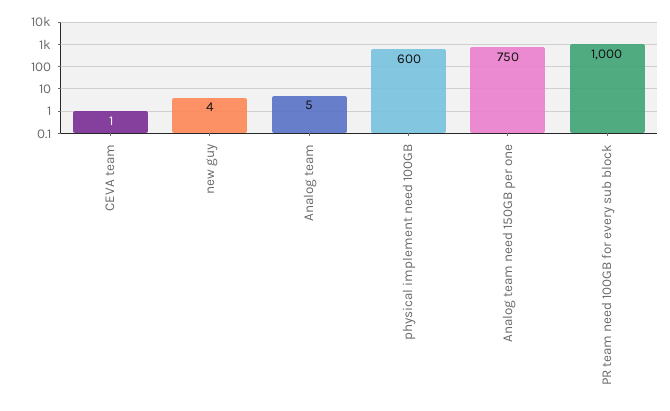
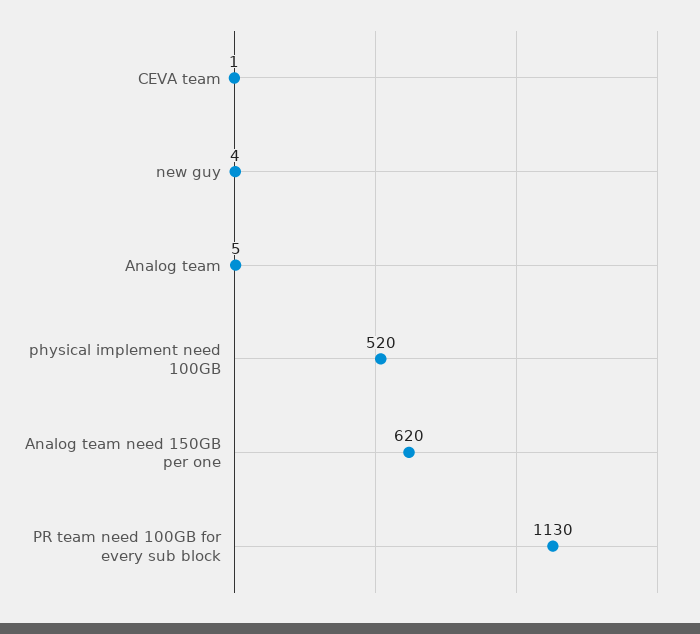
  {
    "CEVA team": 1,
    "new guy": 4,
    "Analog team": 5,
-   "physical implement need 100GB": 600,
+   "physical implement need 100GB": 520,
-   "Analog team need 150GB per one": 750,
+   "Analog team need 150GB per one": 620,
-   "PR team need 100GB for every sub block": 1000
+   "PR team need 100GB for every sub block": 1130
  }

